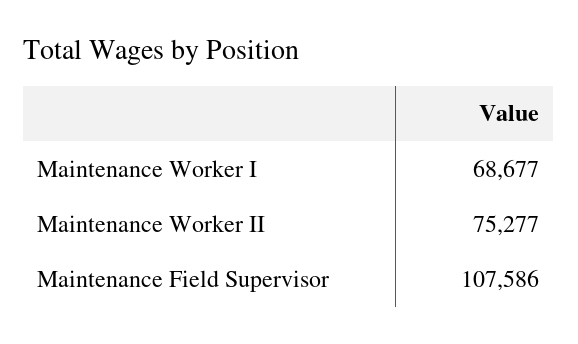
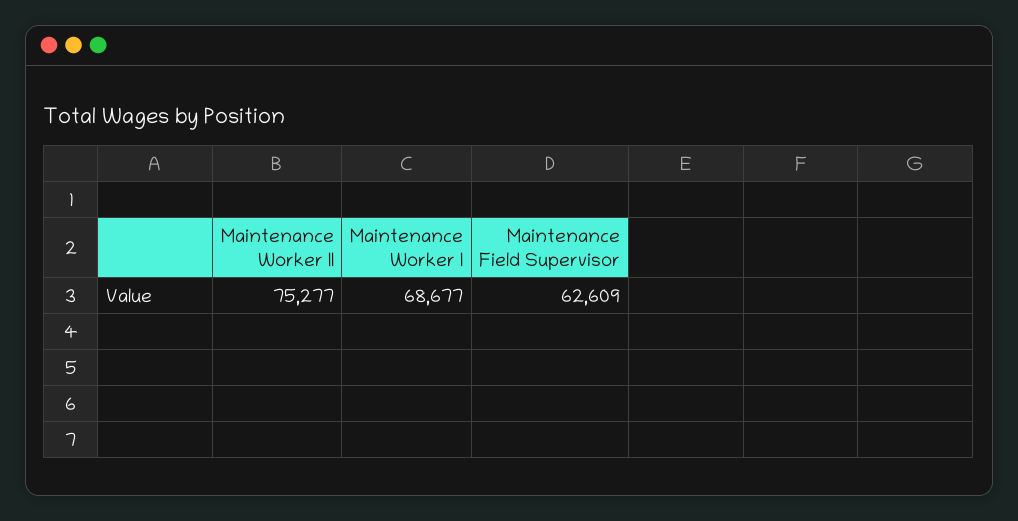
  {
    "Maintenance Worker I": 68677,
    "Maintenance Worker II": 75277,
-   "Maintenance Field Supervisor": 107586
+   "Maintenance Field Supervisor": 62609
  }

